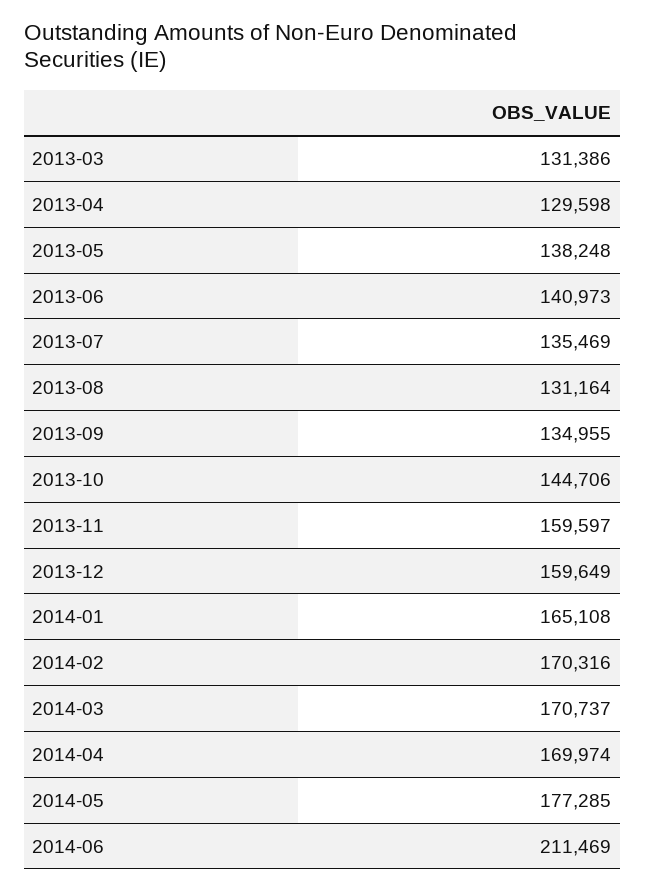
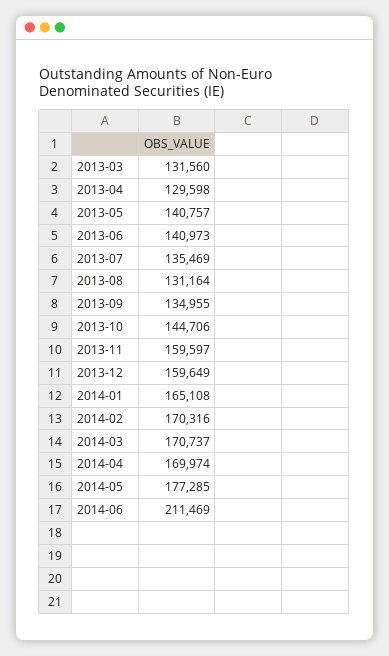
  {
-   "2013-03": 131386,
+   "2013-03": 131560,
    "2013-04": 129598,
-   "2013-05": 138248,
+   "2013-05": 140757,
    "2013-06": 140973,
    "2013-07": 135469,
    "2013-08": 131164,
    "2013-09": 134955,
    "2013-10": 144706,
    "2013-11": 159597,
    "2013-12": 159649,
    "2014-01": 165108,
    "2014-02": 170316,
    "2014-03": 170737,
    "2014-04": 169974,
    "2014-05": 177285,
    "2014-06": 211469
  }

